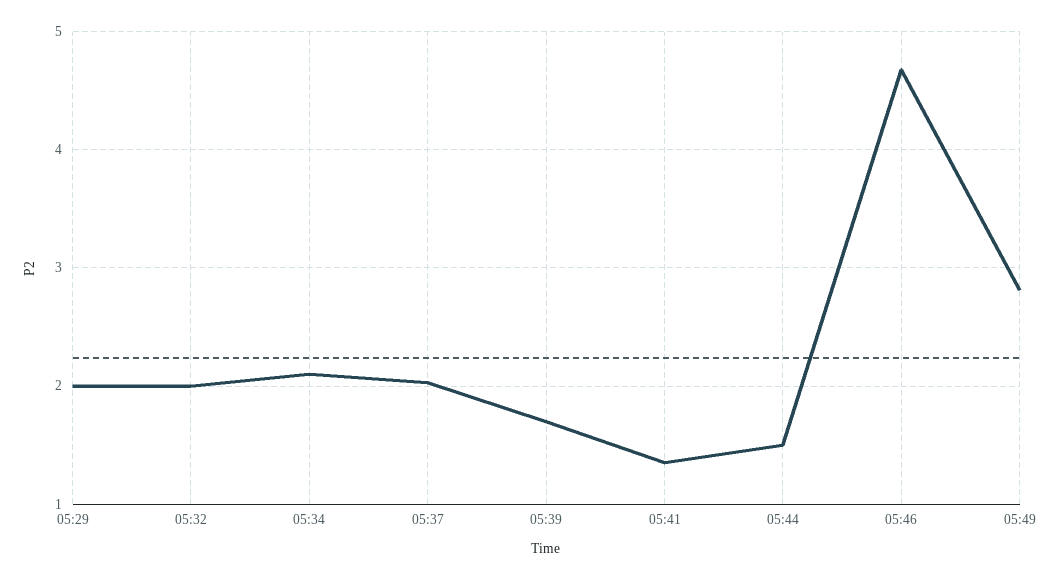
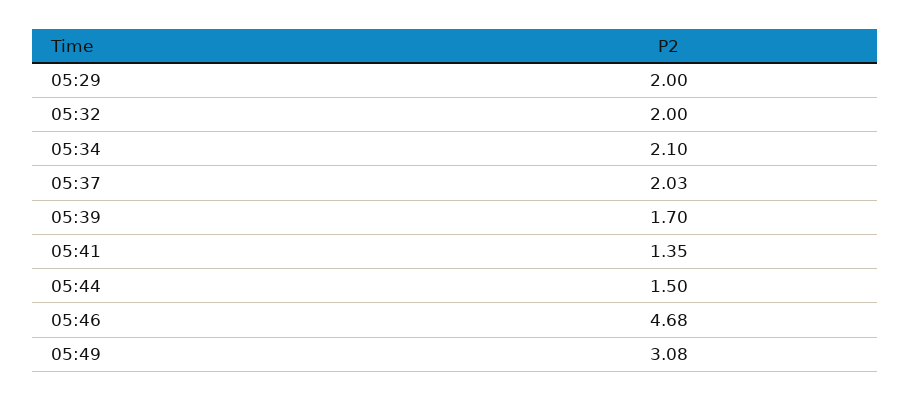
  {
    "05:29": 2,
    "05:32": 2,
    "05:34": 2.1,
    "05:37": 2.03,
    "05:39": 1.7,
    "05:41": 1.35,
    "05:44": 1.5,
    "05:46": 4.68,
-   "05:49": 2.8
+   "05:49": 3.08
  }

